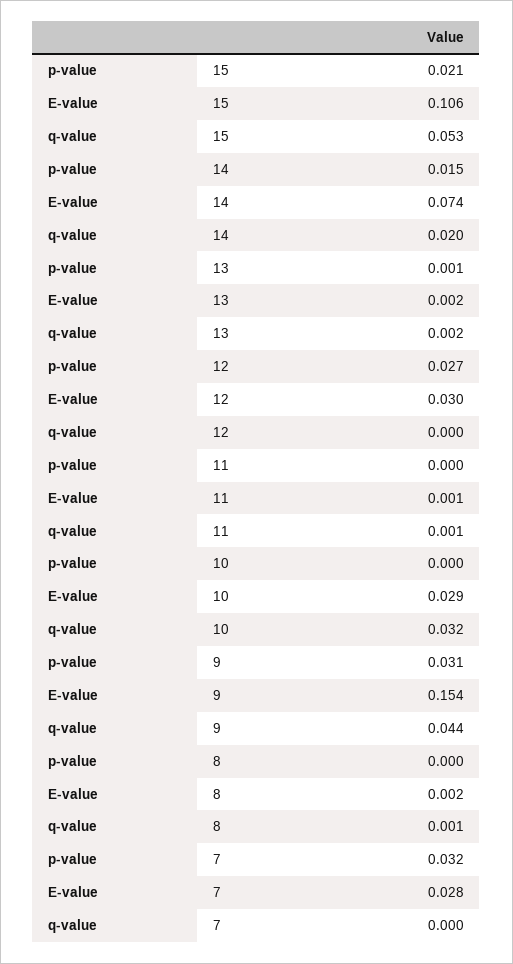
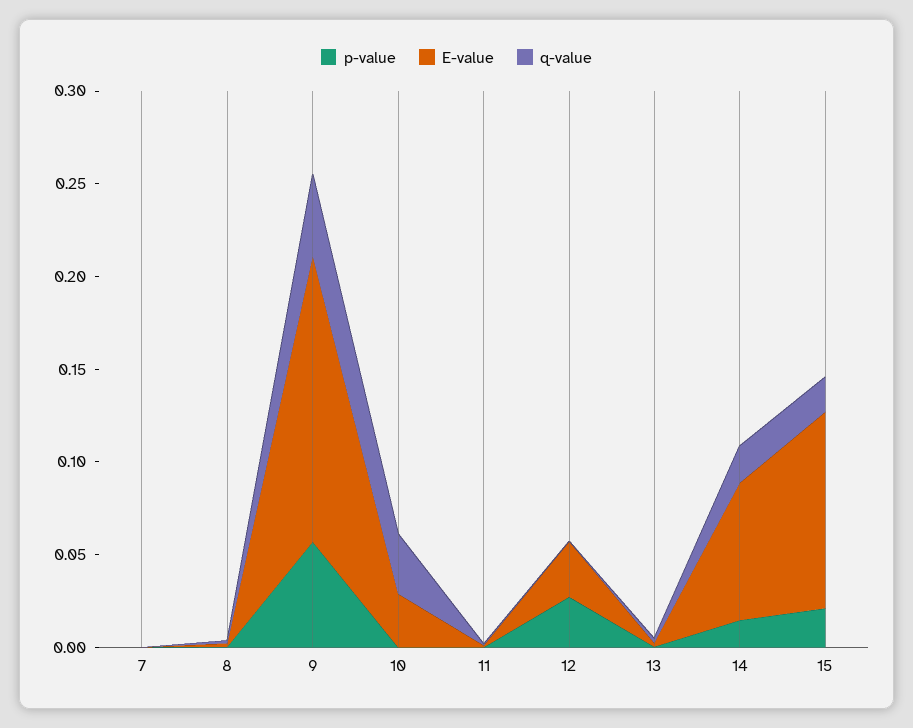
  {
    "p-value": {
      "15": 0.021,
      "14": 0.015,
      "13": 0.001,
      "12": 0.027,
      "11": 0,
      "10": 0,
-     "9": 0.031,
+     "9": 0.06,
      "8": 0,
-     "7": 0.032
+     "7": 0
    },
    "E-value": {
      "15": 0.106,
      "14": 0.074,
      "13": 0.002,
      "12": 0.03,
      "11": 0.001,
      "10": 0.029,
      "9": 0.154,
      "8": 0.002,
-     "7": 0.028
+     "7": 0
    },
    "q-value": {
-     "15": 0.053,
+     "15": 0.02,
      "14": 0.02,
      "13": 0.002,
      "12": 0,
      "11": 0.001,
      "10": 0.032,
      "9": 0.044,
      "8": 0.001,
      "7": 0
    }
  }

